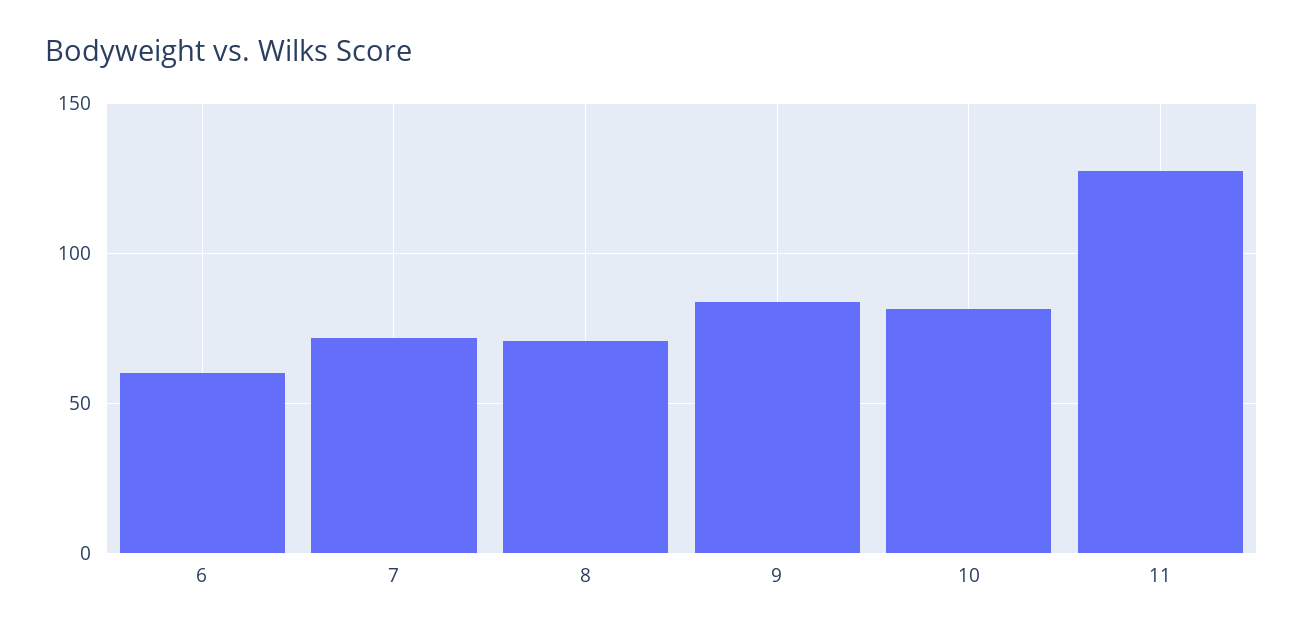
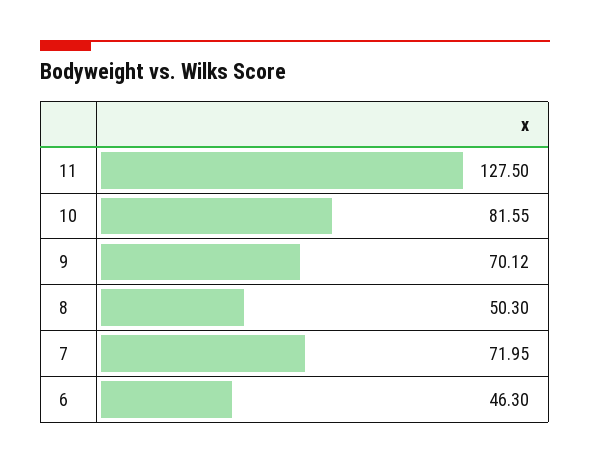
  {
-   "6": 60,
+   "6": 46.3,
    "7": 71.95,
-   "8": 70,
+   "8": 50.3,
-   "9": 85,
+   "9": 70.12,
    "10": 81.55,
    "11": 127.5
  }

